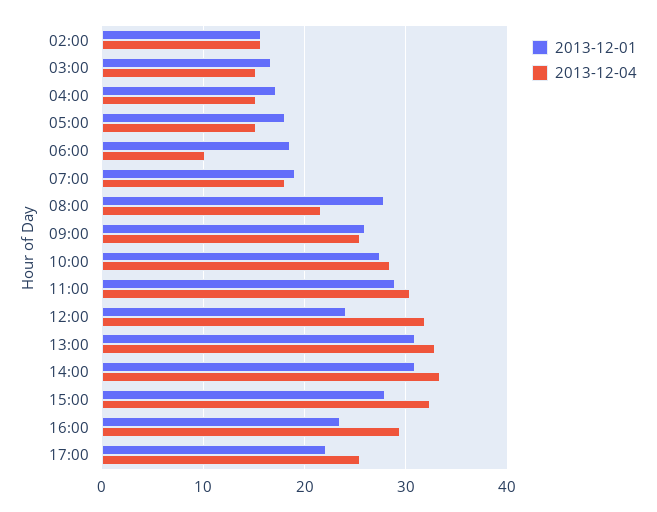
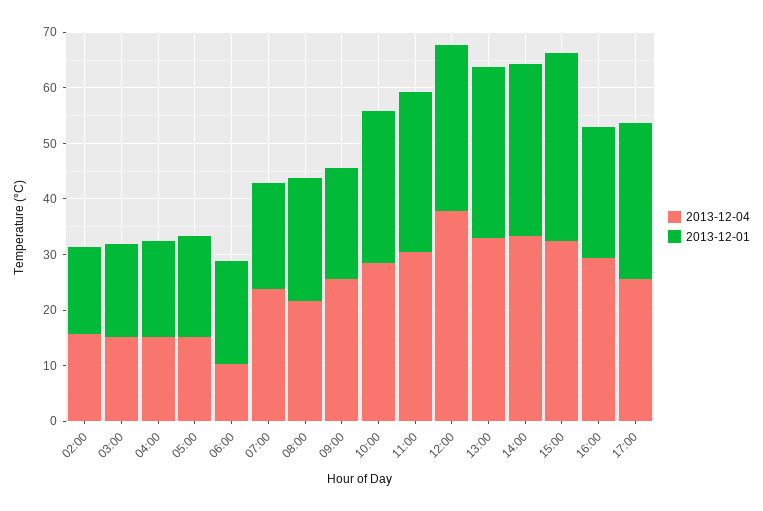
  {
    "2013-12-01": {
      "02:00": 16,
      "03:00": 17,
      "04:00": 17,
      "05:00": 18,
      "06:00": 19,
      "07:00": 19,
-     "08:00": 28,
+     "08:00": 22,
-     "09:00": 26,
+     "09:00": 20,
      "10:00": 27,
      "11:00": 29,
-     "12:00": 24,
+     "12:00": 30,
      "13:00": 31,
      "14:00": 31,
-     "15:00": 28,
+     "15:00": 34,
      "16:00": 24,
-     "17:00": 22
+     "17:00": 28
    },
    "2013-12-04": {
      "02:00": 16,
      "03:00": 15,
      "04:00": 15,
      "05:00": 15,
      "06:00": 10,
-     "07:00": 18,
+     "07:00": 24,
      "08:00": 22,
      "09:00": 26,
      "10:00": 28,
      "11:00": 30,
-     "12:00": 32,
+     "12:00": 38,
      "13:00": 33,
      "14:00": 33,
      "15:00": 32,
      "16:00": 29,
      "17:00": 26
    }
  }

